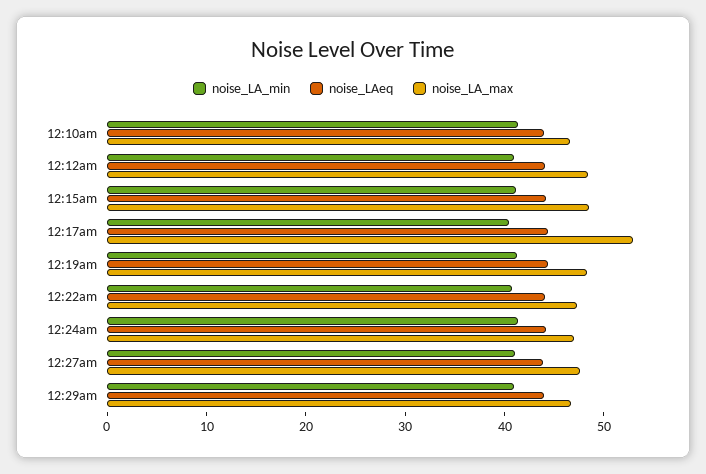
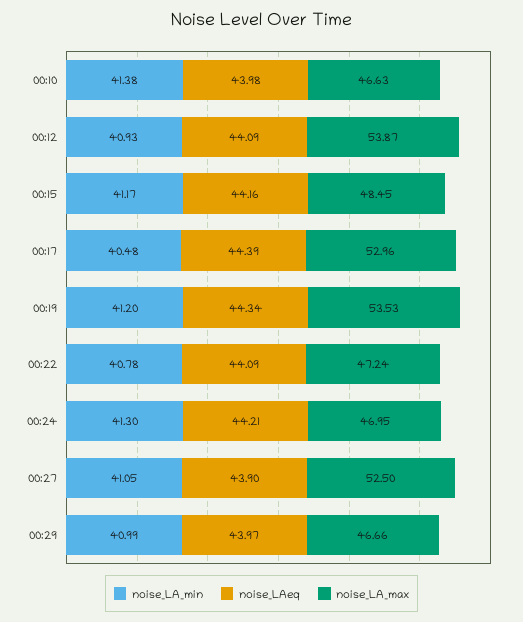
  {
    "noise_LA_min": {
      "12:10am": 41.38,
      "12:12am": 40.93,
      "12:15am": 41.17,
      "12:17am": 40.48,
      "12:19am": 41.2,
      "12:22am": 40.78,
      "12:24am": 41.3,
      "12:27am": 41.05,
      "12:29am": 40.99
    },
    "noise_LAeq": {
      "12:10am": 43.98,
      "12:12am": 44.09,
      "12:15am": 44.16,
      "12:17am": 44.39,
      "12:19am": 44.34,
      "12:22am": 44.09,
      "12:24am": 44.21,
      "12:27am": 43.9,
      "12:29am": 43.97
    },
    "noise_LA_max": {
      "12:10am": 46.63,
-     "12:12am": 48,
+     "12:12am": 53.87,
      "12:15am": 48.45,
      "12:17am": 52.96,
-     "12:19am": 48,
+     "12:19am": 53.53,
      "12:22am": 47.24,
      "12:24am": 46.95,
-     "12:27am": 48,
+     "12:27am": 52.5,
      "12:29am": 46.66
    }
  }

